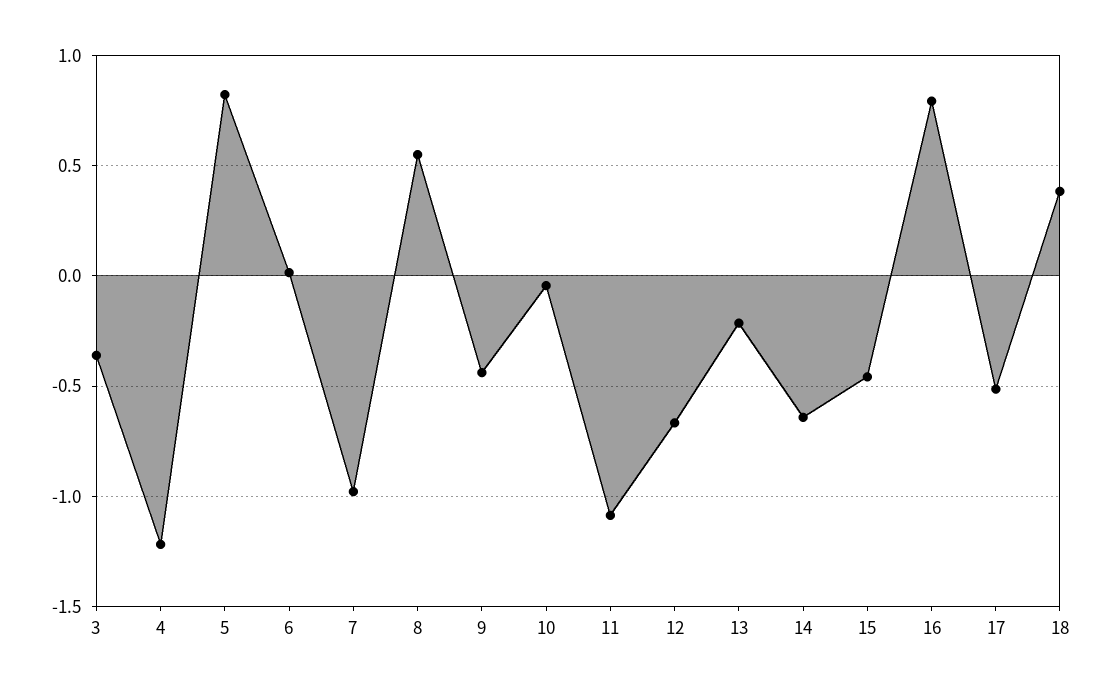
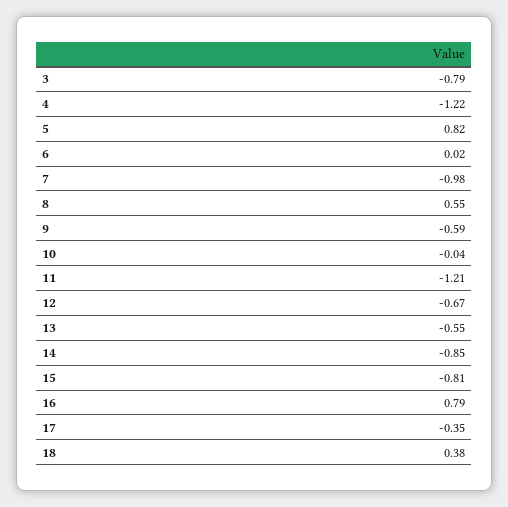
  {
-   "3": -0.35,
+   "3": -0.79,
    "4": -1.22,
    "5": 0.82,
    "6": 0.02,
    "7": -0.98,
    "8": 0.55,
-   "9": -0.45,
+   "9": -0.59,
    "10": -0.04,
-   "11": -1.1,
+   "11": -1.21,
    "12": -0.67,
-   "13": -0.2,
+   "13": -0.55,
-   "14": -0.65,
+   "14": -0.85,
-   "15": -0.45,
+   "15": -0.81,
    "16": 0.79,
-   "17": -0.5,
+   "17": -0.35,
    "18": 0.38
  }

